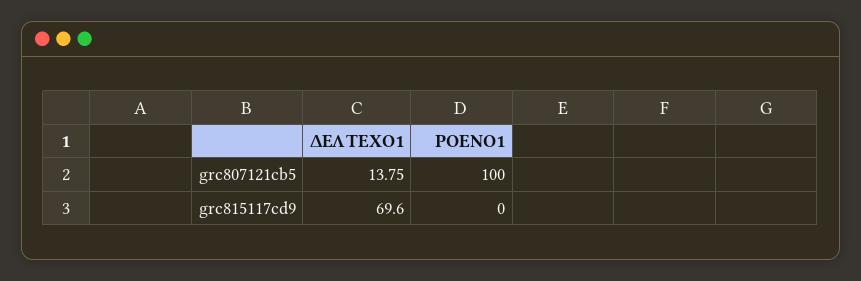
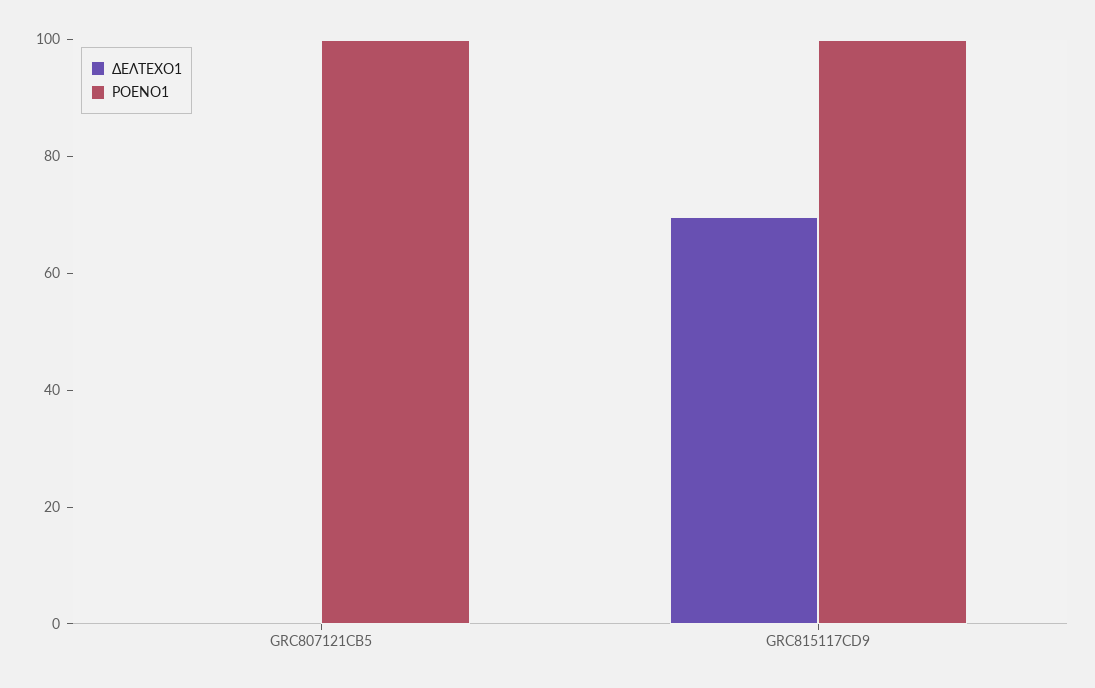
  {
    "ΔΕΛΤΕΧΟ1": {
-     "grc807121cb5": 13.75,
+     "grc807121cb5": 0,
      "grc815117cd9": 69.6
    },
    "ΡΟΕΝΟ1": {
      "grc807121cb5": 100,
-     "grc815117cd9": 0
+     "grc815117cd9": 100
    }
  }

